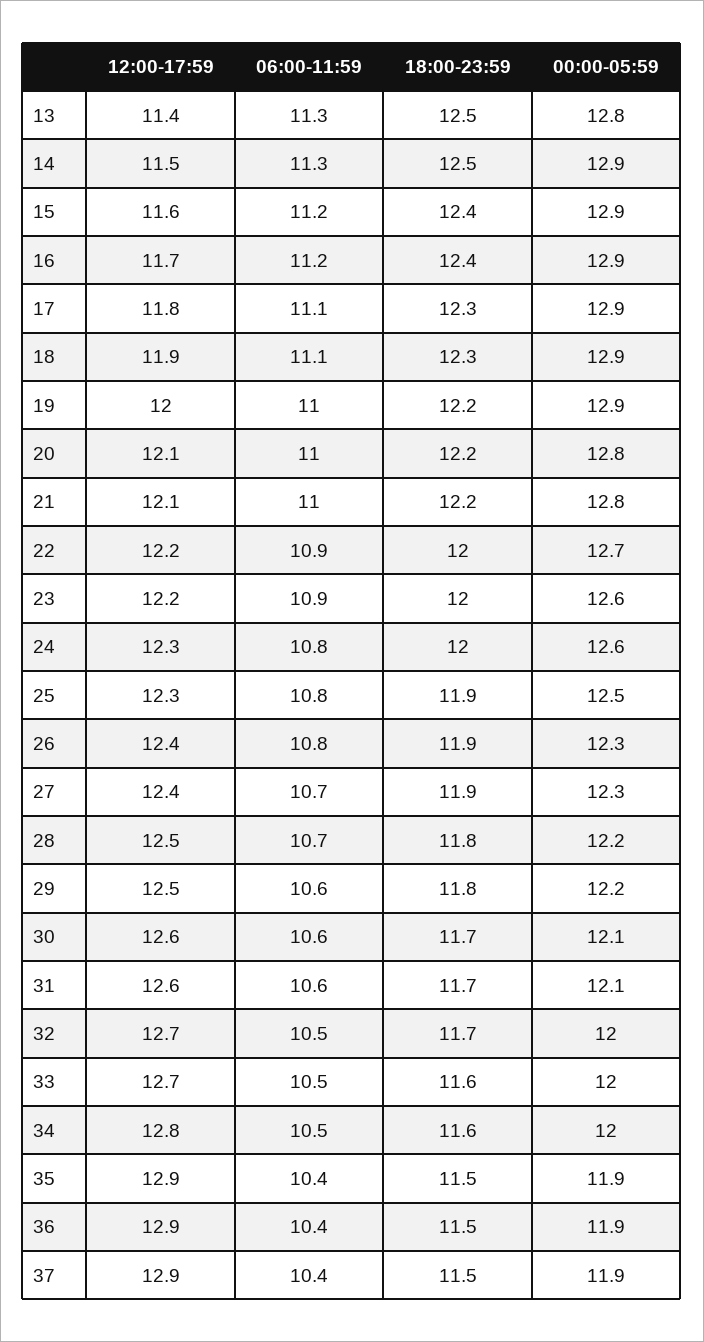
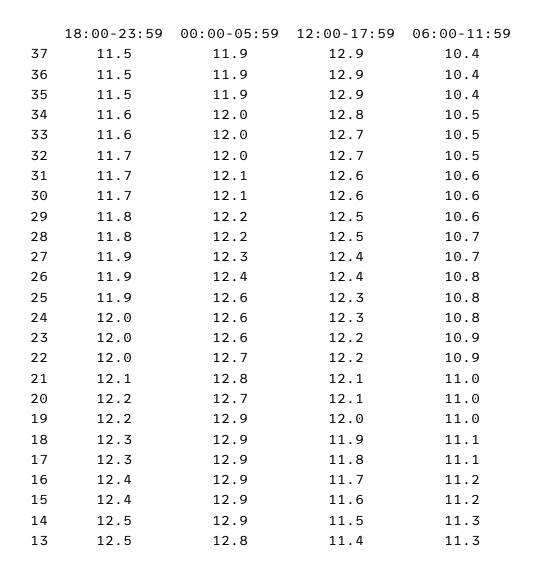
  {
    "12:00-17:59": {
      "13": 11.4,
      "14": 11.5,
      "15": 11.6,
      "16": 11.7,
      "17": 11.8,
      "18": 11.9,
      "19": 12,
      "20": 12.1,
      "21": 12.1,
      "22": 12.2,
      "23": 12.2,
      "24": 12.3,
      "25": 12.3,
      "26": 12.4,
      "27": 12.4,
      "28": 12.5,
      "29": 12.5,
      "30": 12.6,
      "31": 12.6,
      "32": 12.7,
      "33": 12.7,
      "34": 12.8,
      "35": 12.9,
      "36": 12.9,
      "37": 12.9
    },
    "06:00-11:59": {
      "13": 11.3,
      "14": 11.3,
      "15": 11.2,
      "16": 11.2,
      "17": 11.1,
      "18": 11.1,
      "19": 11,
      "20": 11,
      "21": 11,
      "22": 10.9,
      "23": 10.9,
      "24": 10.8,
      "25": 10.8,
      "26": 10.8,
      "27": 10.7,
      "28": 10.7,
      "29": 10.6,
      "30": 10.6,
      "31": 10.6,
      "32": 10.5,
      "33": 10.5,
      "34": 10.5,
      "35": 10.4,
      "36": 10.4,
      "37": 10.4
    },
    "18:00-23:59": {
      "13": 12.5,
      "14": 12.5,
      "15": 12.4,
      "16": 12.4,
      "17": 12.3,
      "18": 12.3,
      "19": 12.2,
      "20": 12.2,
-     "21": 12.2,
+     "21": 12.1,
      "22": 12,
      "23": 12,
      "24": 12,
      "25": 11.9,
      "26": 11.9,
      "27": 11.9,
      "28": 11.8,
      "29": 11.8,
      "30": 11.7,
      "31": 11.7,
      "32": 11.7,
      "33": 11.6,
      "34": 11.6,
      "35": 11.5,
      "36": 11.5,
      "37": 11.5
    },
    "00:00-05:59": {
      "13": 12.8,
      "14": 12.9,
      "15": 12.9,
      "16": 12.9,
      "17": 12.9,
      "18": 12.9,
      "19": 12.9,
-     "20": 12.8,
+     "20": 12.7,
      "21": 12.8,
      "22": 12.7,
      "23": 12.6,
      "24": 12.6,
-     "25": 12.5,
+     "25": 12.6,
-     "26": 12.3,
+     "26": 12.4,
      "27": 12.3,
      "28": 12.2,
      "29": 12.2,
      "30": 12.1,
      "31": 12.1,
      "32": 12,
      "33": 12,
      "34": 12,
      "35": 11.9,
      "36": 11.9,
      "37": 11.9
    }
  }

